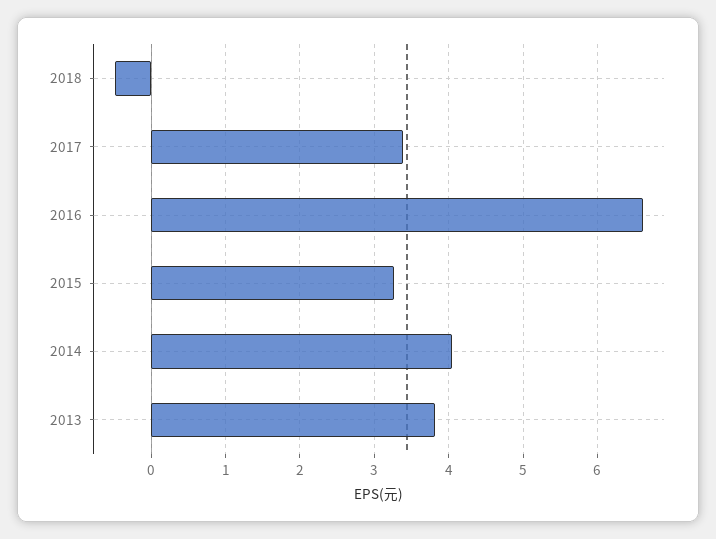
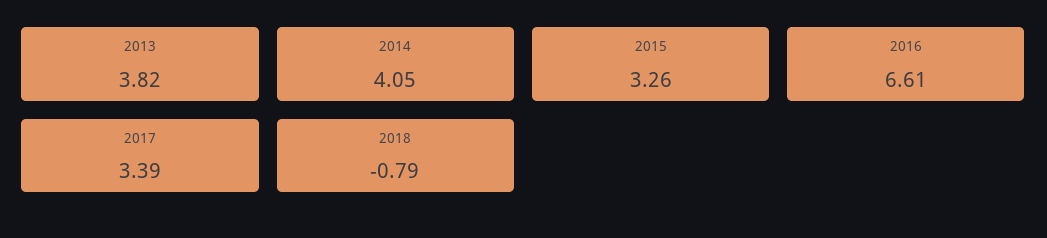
  {
-   "2018": -0.5,
+   "2018": -0.79,
    "2017": 3.39,
    "2016": 6.61,
    "2015": 3.26,
    "2014": 4.05,
    "2013": 3.82
  }

